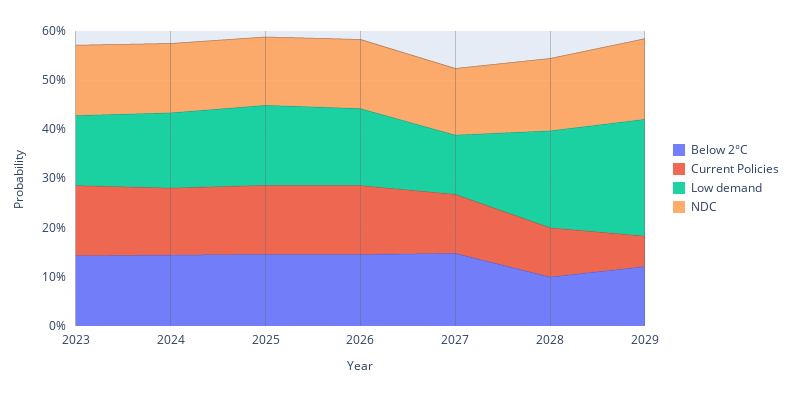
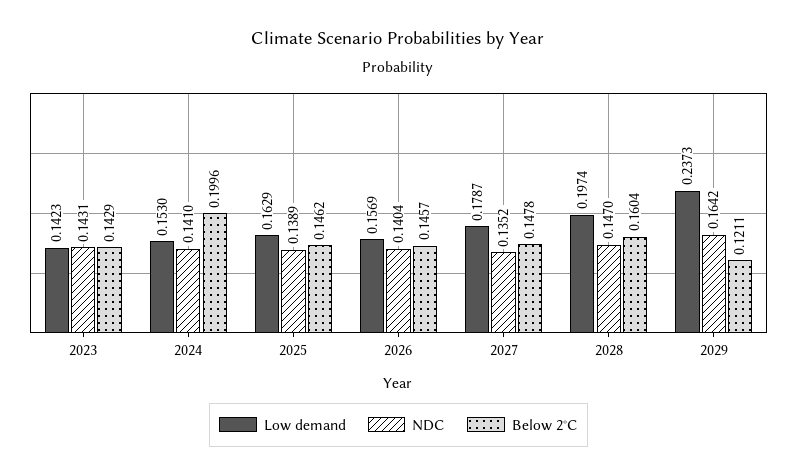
  {
    "Below 2°C": {
      "2023": 0.1429,
-     "2024": 0.14,
+     "2024": 0.1996,
      "2025": 0.1462,
      "2026": 0.1457,
      "2027": 0.1478,
-     "2028": 0.1,
+     "2028": 0.1604,
      "2029": 0.1211
    },
-   "Current Policies": {
-     "2023": 0.14,
-     "2024": 0.14,
-     "2025": 0.14,
-     "2026": 0.14,
-     "2027": 0.12,
-     "2028": 0.1,
-     "2029": 0.06
-   },
    "Low demand": {
      "2023": 0.1423,
      "2024": 0.153,
      "2025": 0.1629,
      "2026": 0.1569,
-     "2027": 0.12,
+     "2027": 0.1787,
      "2028": 0.1974,
      "2029": 0.2373
    },
    "NDC": {
      "2023": 0.1431,
      "2024": 0.141,
      "2025": 0.1389,
      "2026": 0.1404,
      "2027": 0.1352,
      "2028": 0.147,
      "2029": 0.1642
    }
  }

